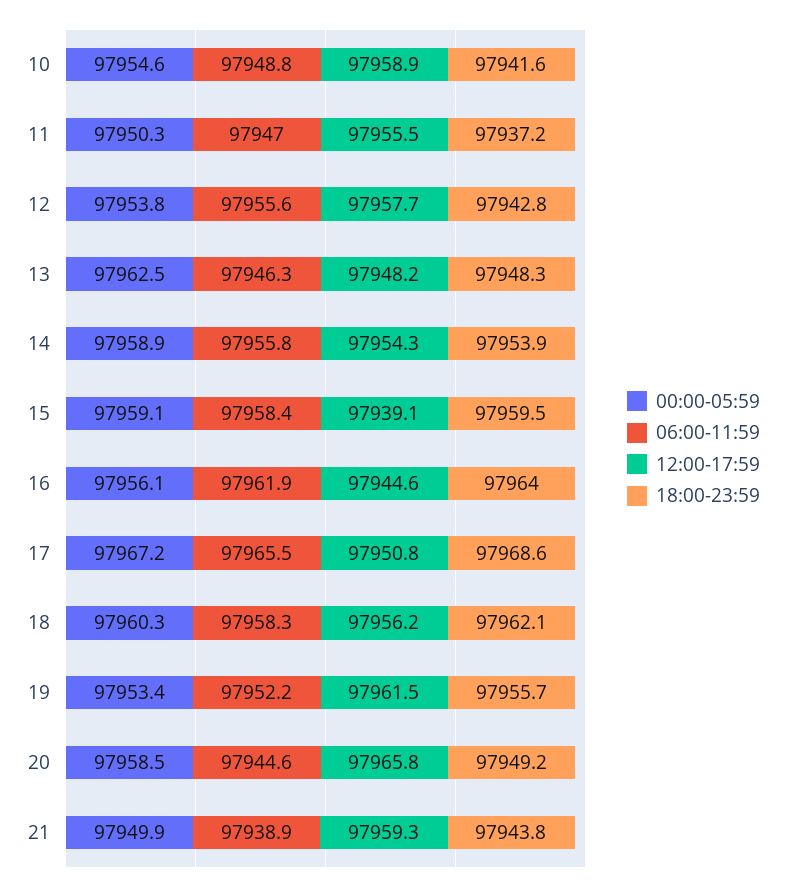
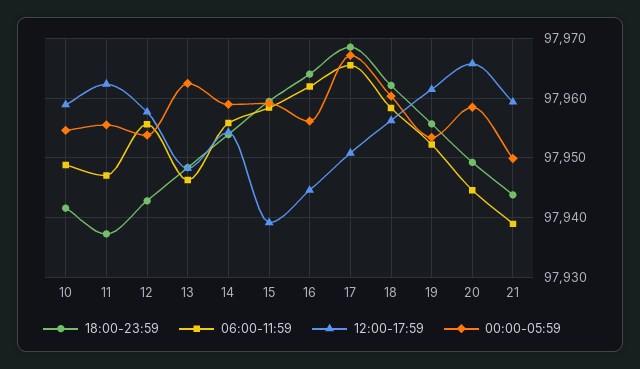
  {
    "00:00-05:59": {
      "10": 97954.6,
-     "11": 97950.3,
+     "11": 97956,
      "12": 97953.8,
      "13": 97962.5,
      "14": 97958.9,
      "15": 97959.1,
      "16": 97956.1,
      "17": 97967.2,
      "18": 97960.3,
      "19": 97953.4,
      "20": 97958.5,
      "21": 97949.9
    },
    "06:00-11:59": {
      "10": 97948.8,
      "11": 97947,
      "12": 97955.6,
      "13": 97946.3,
      "14": 97955.8,
      "15": 97958.4,
      "16": 97961.9,
      "17": 97965.5,
      "18": 97958.3,
      "19": 97952.2,
      "20": 97944.6,
      "21": 97938.9
    },
    "12:00-17:59": {
      "10": 97958.9,
-     "11": 97955.5,
+     "11": 97962,
      "12": 97957.7,
      "13": 97948.2,
      "14": 97954.3,
      "15": 97939.1,
      "16": 97944.6,
      "17": 97950.8,
      "18": 97956.2,
      "19": 97961.5,
      "20": 97965.8,
      "21": 97959.3
    },
    "18:00-23:59": {
      "10": 97941.6,
      "11": 97937.2,
      "12": 97942.8,
      "13": 97948.3,
      "14": 97953.9,
      "15": 97959.5,
      "16": 97964,
      "17": 97968.6,
      "18": 97962.1,
      "19": 97955.7,
      "20": 97949.2,
      "21": 97943.8
    }
  }

